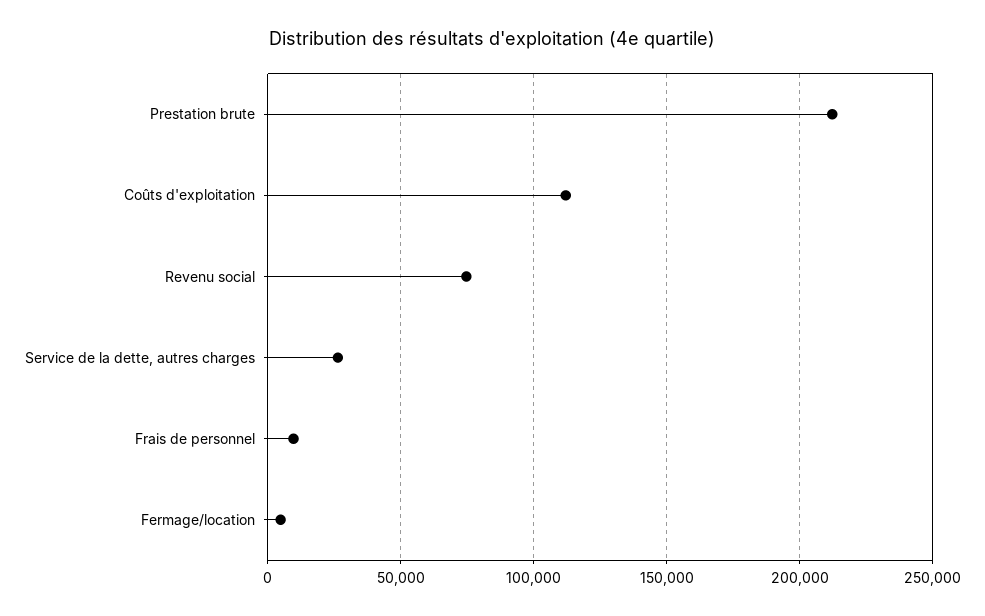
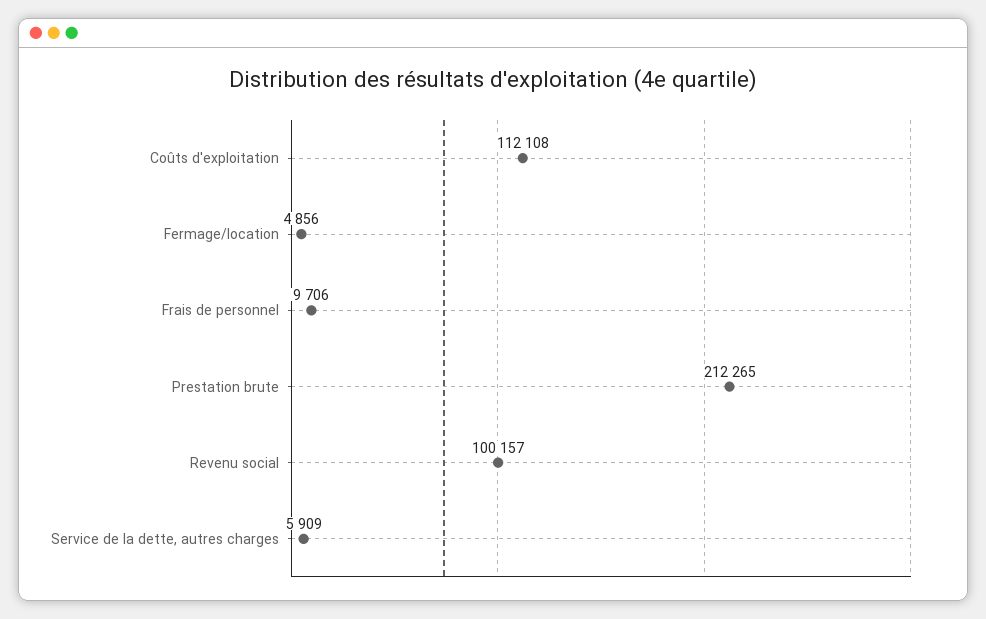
  {
    "Prestation brute": 212265,
    "Coûts d'exploitation": 112108,
-   "Revenu social": 75000,
+   "Revenu social": 100157,
-   "Service de la dette, autres charges": 25000,
+   "Service de la dette, autres charges": 5909,
    "Frais de personnel": 9706,
    "Fermage/location": 4856
  }

